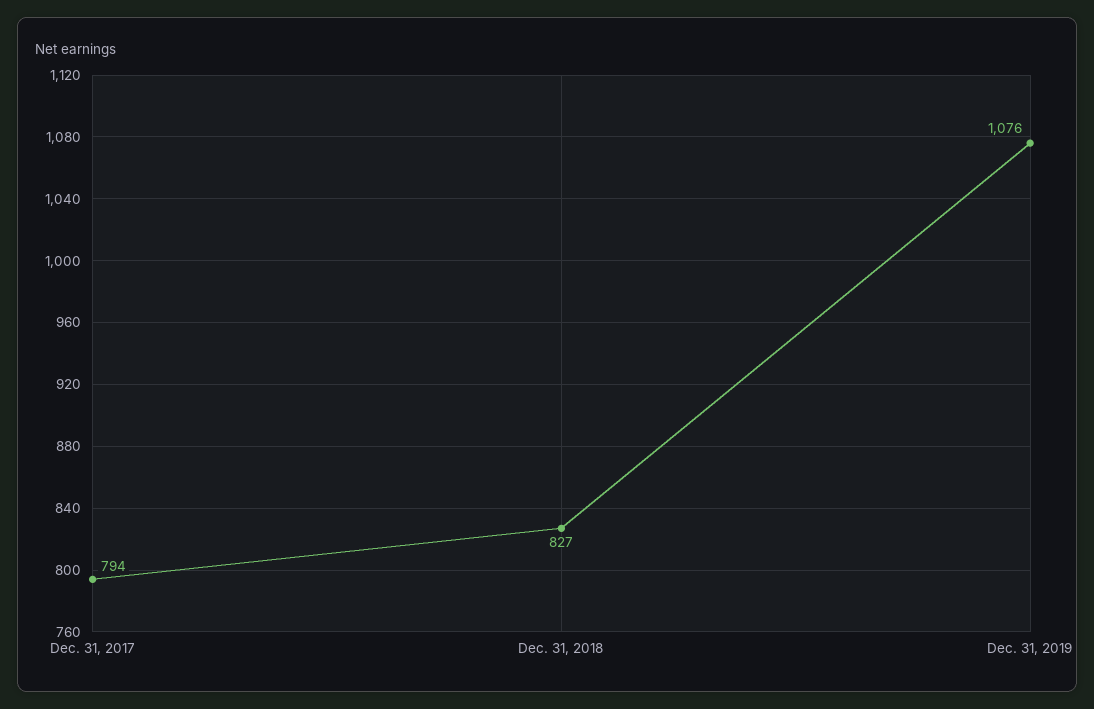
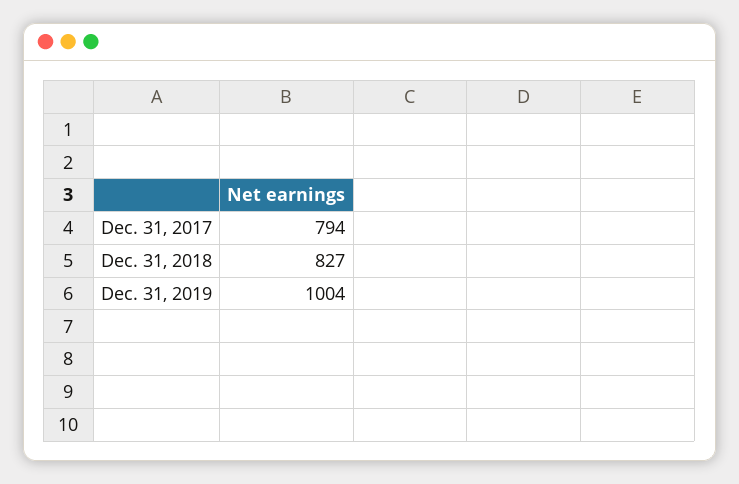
  {
    "Dec. 31, 2017": 794,
    "Dec. 31, 2018": 827,
-   "Dec. 31, 2019": 1076
+   "Dec. 31, 2019": 1004
  }

